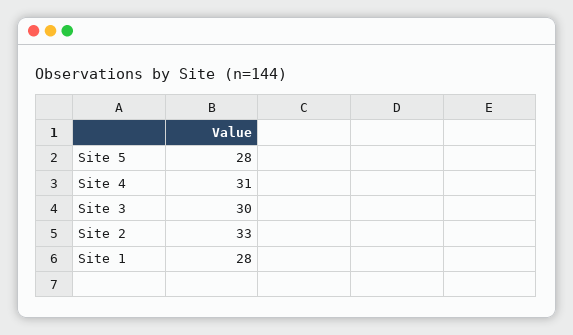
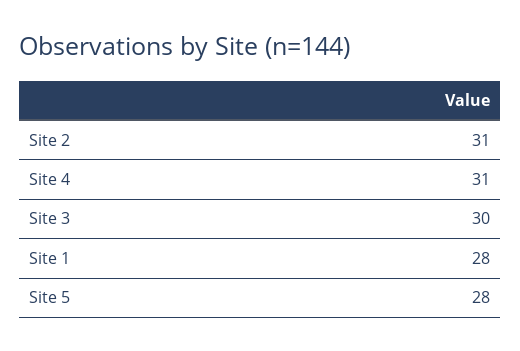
  {
    "Site 5": 28,
    "Site 4": 31,
    "Site 3": 30,
-   "Site 2": 33,
+   "Site 2": 31,
    "Site 1": 28
  }

